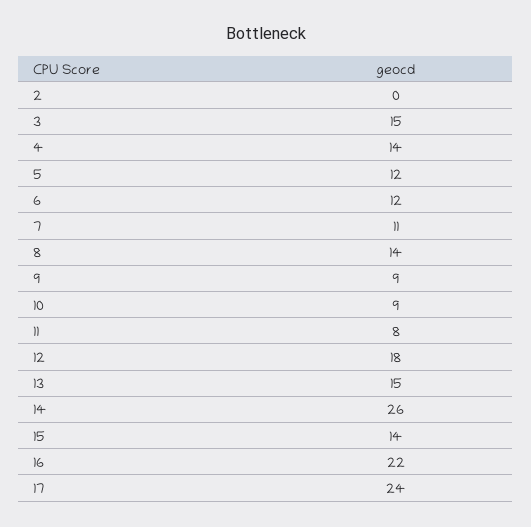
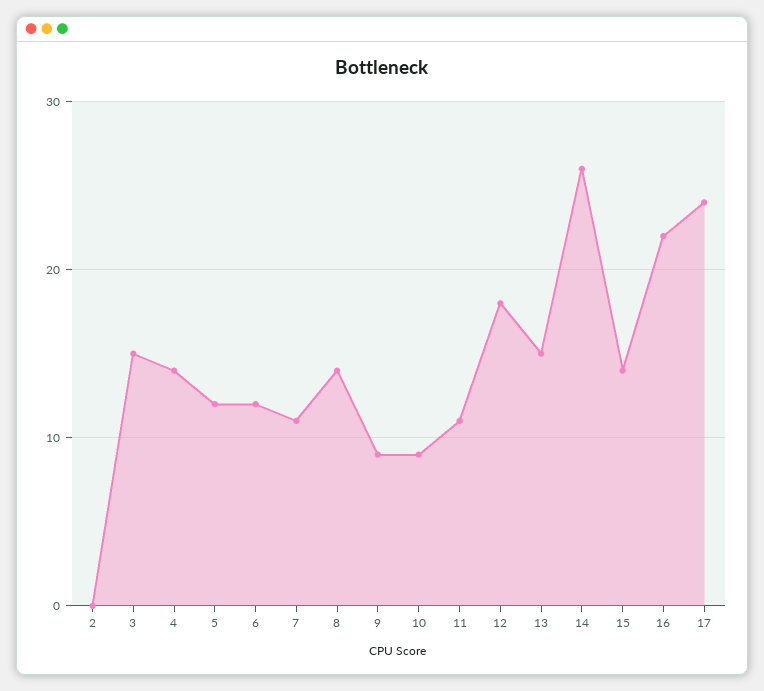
  {
    "2": 0,
    "3": 15,
    "4": 14,
    "5": 12,
    "6": 12,
    "7": 11,
    "8": 14,
    "9": 9,
    "10": 9,
-   "11": 8,
+   "11": 11,
    "12": 18,
    "13": 15,
    "14": 26,
    "15": 14,
    "16": 22,
    "17": 24
  }

